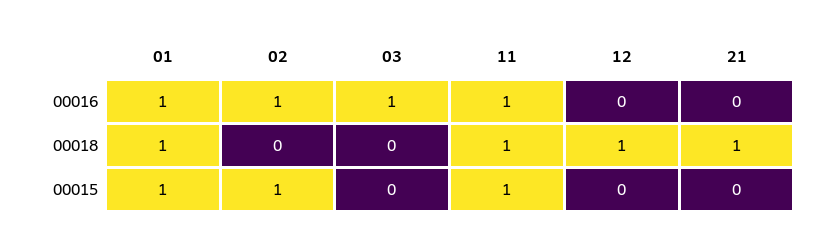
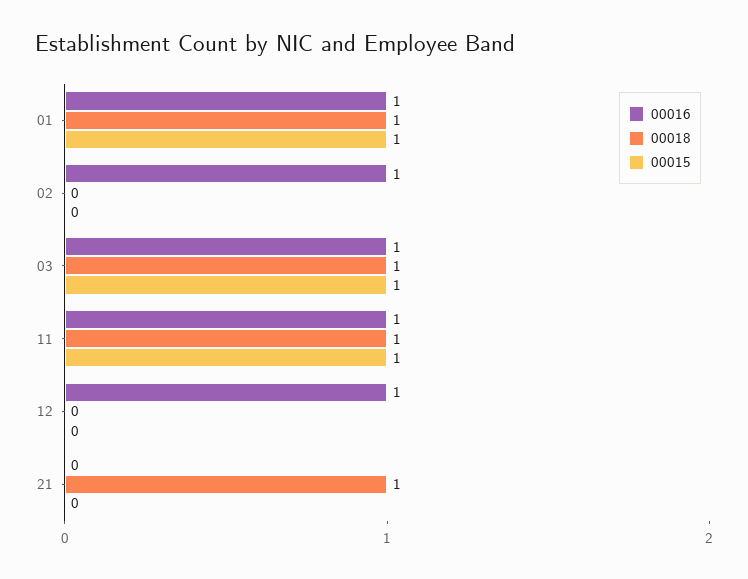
  {
    "00016": {
      "01": 1,
      "02": 1,
      "03": 1,
      "11": 1,
-     "12": 0,
+     "12": 1,
      "21": 0
    },
    "00018": {
      "01": 1,
      "02": 0,
-     "03": 0,
+     "03": 1,
      "11": 1,
-     "12": 1,
+     "12": 0,
      "21": 1
    },
    "00015": {
      "01": 1,
-     "02": 1,
+     "02": 0,
-     "03": 0,
+     "03": 1,
      "11": 1,
      "12": 0,
      "21": 0
    }
  }

